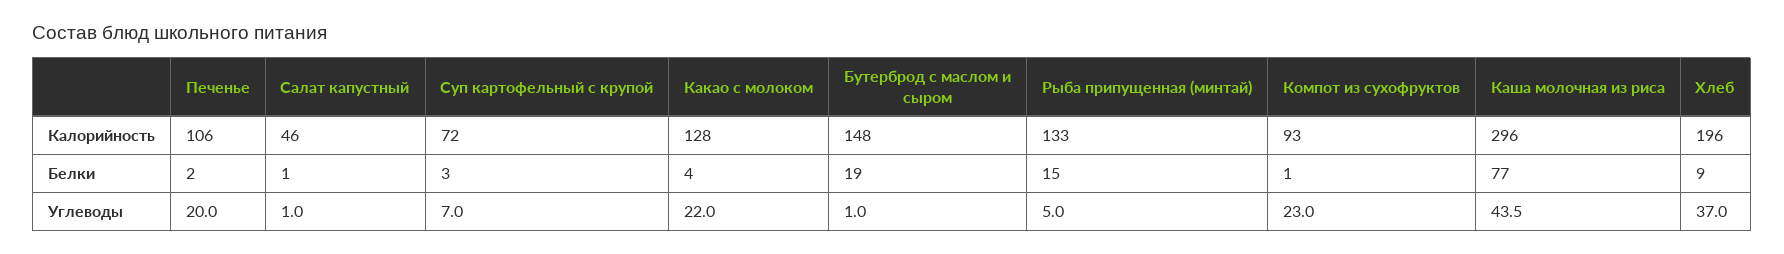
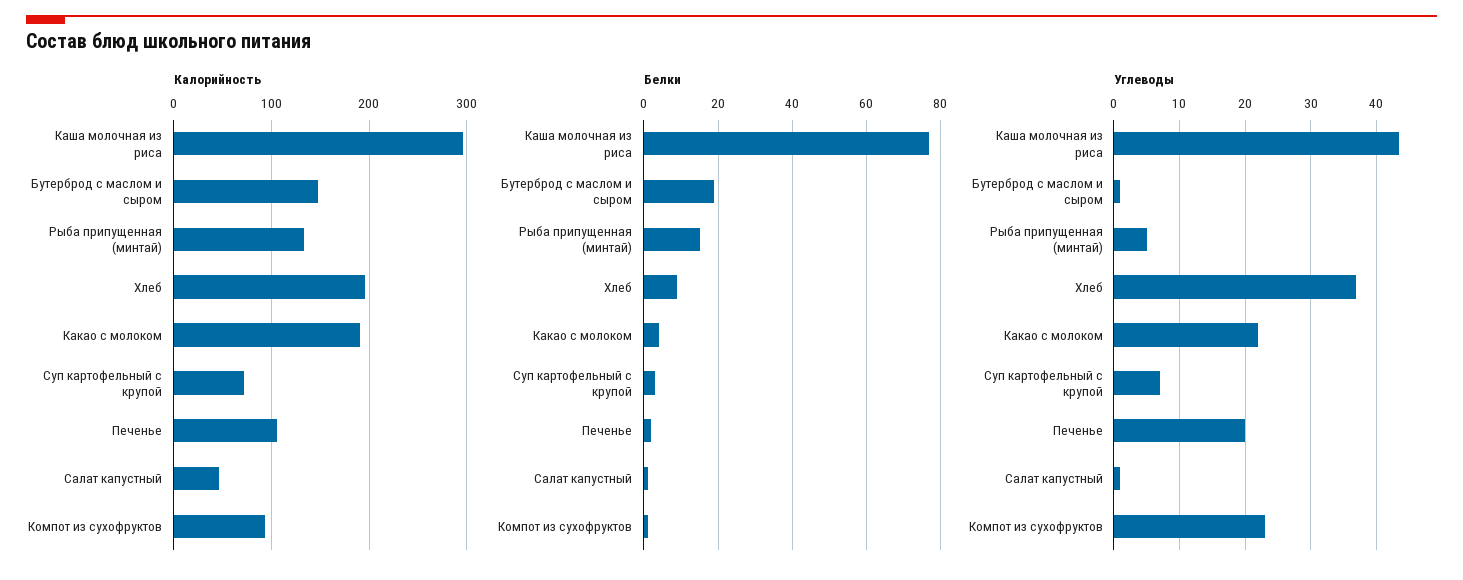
  {
    "Калорийность": {
      "Печенье": 106,
      "Салат капустный": 46,
      "Суп картофельный с крупой": 72,
-     "Какао с молоком": 128,
+     "Какао с молоком": 190,
      "Бутерброд с маслом и сыром": 148,
      "Рыба припущенная (минтай)": 133,
      "Компот из сухофруктов": 93,
      "Каша молочная из риса": 296,
      "Хлеб": 196
    },
    "Белки": {
      "Печенье": 2,
      "Салат капустный": 1,
      "Суп картофельный с крупой": 3,
      "Какао с молоком": 4,
      "Бутерброд с маслом и сыром": 19,
      "Рыба припущенная (минтай)": 15,
      "Компот из сухофруктов": 1,
      "Каша молочная из риса": 77,
      "Хлеб": 9
    },
    "Углеводы": {
      "Печенье": 20,
      "Салат капустный": 1,
      "Суп картофельный с крупой": 7,
      "Какао с молоком": 22,
      "Бутерброд с маслом и сыром": 1,
      "Рыба припущенная (минтай)": 5,
      "Компот из сухофруктов": 23,
      "Каша молочная из риса": 43.5,
      "Хлеб": 37
    }
  }

